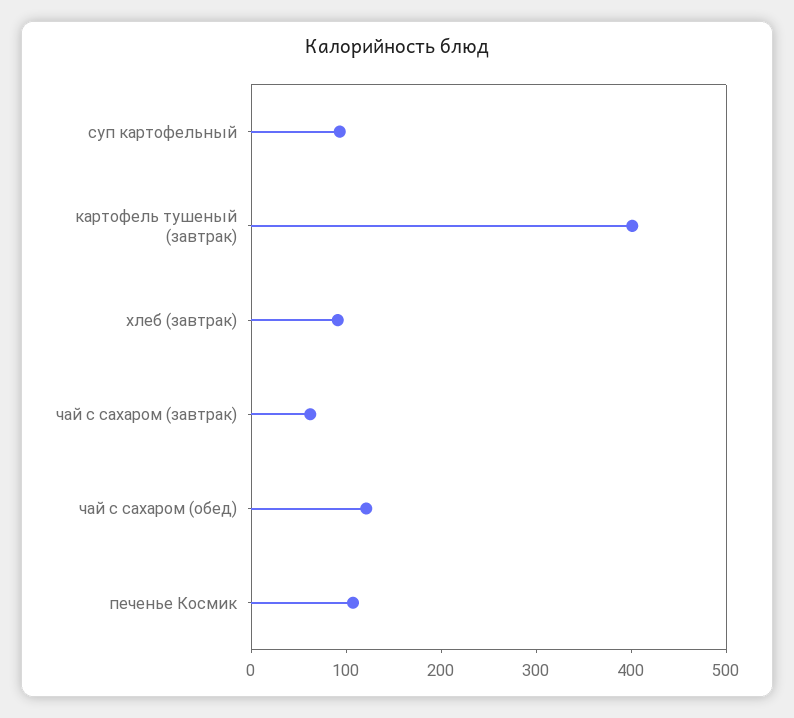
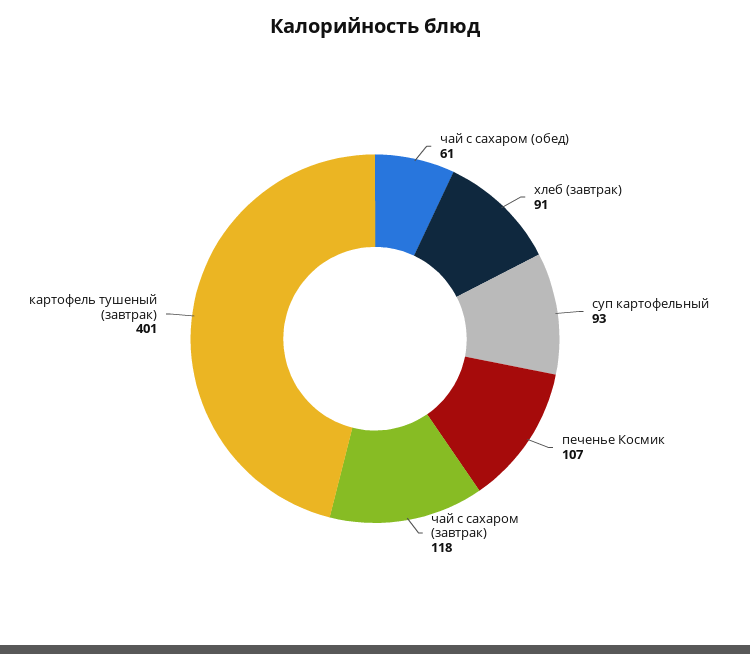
  {
    "суп картофельный": 93,
    "картофель тушеный (завтрак)": 401,
    "хлеб (завтрак)": 91,
-   "чай с сахаром (завтрак)": 60,
+   "чай с сахаром (завтрак)": 118,
-   "чай с сахаром (обед)": 120,
+   "чай с сахаром (обед)": 61,
    "печенье Космик": 107
  }

